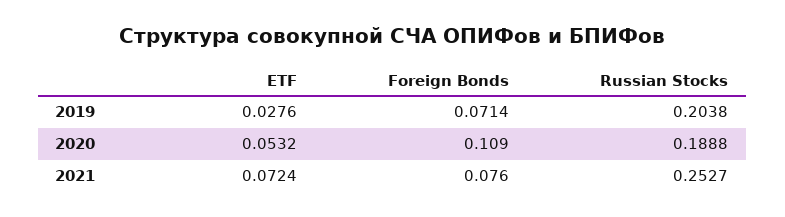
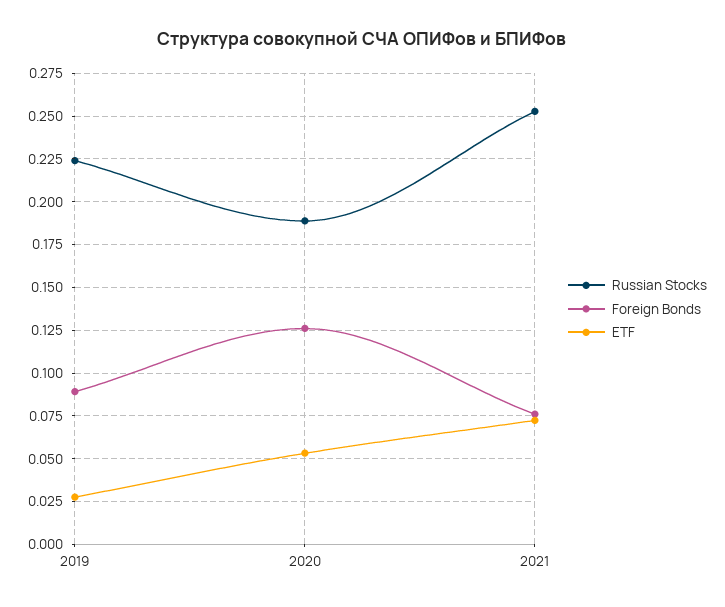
  {
    "ETF": {
      "2019": 0.0276,
      "2020": 0.0532,
      "2021": 0.0724
    },
    "Foreign Bonds": {
-     "2019": 0.0714,
+     "2019": 0.09,
-     "2020": 0.109,
+     "2020": 0.125,
      "2021": 0.076
    },
    "Russian Stocks": {
-     "2019": 0.2038,
+     "2019": 0.225,
      "2020": 0.1888,
      "2021": 0.2527
    }
  }

